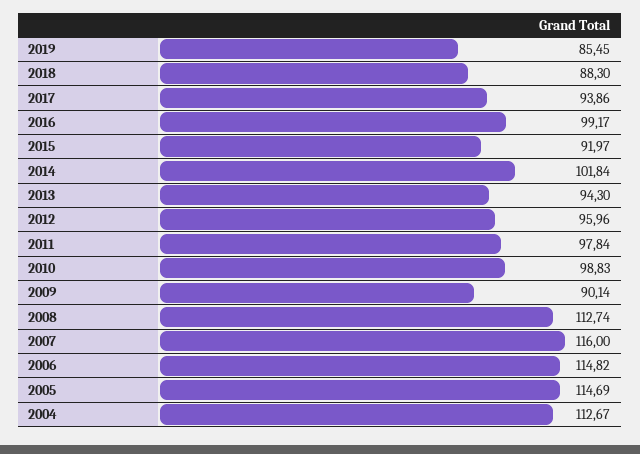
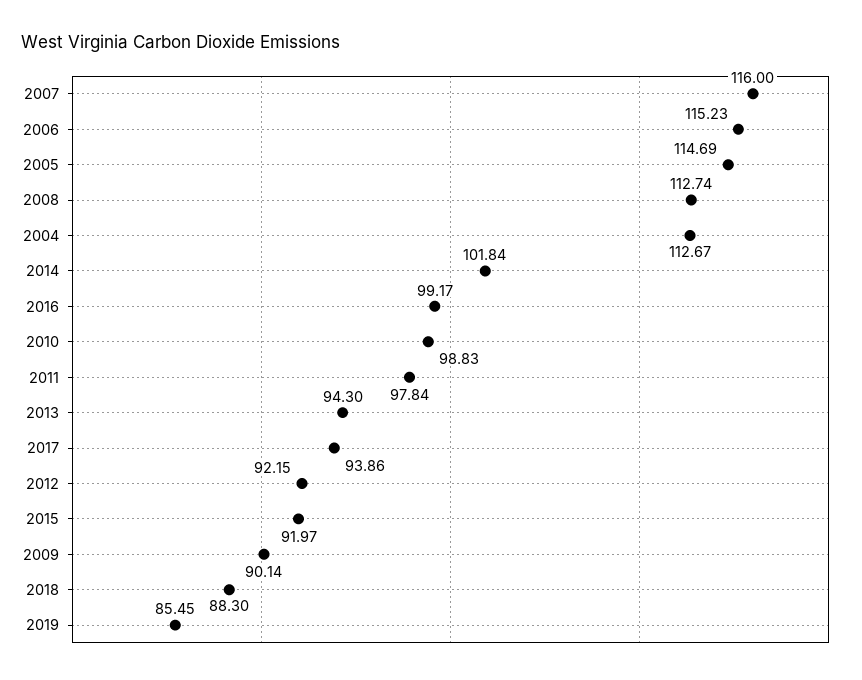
  {
    "2019": 85.45,
    "2018": 88.3,
    "2017": 93.86,
    "2016": 99.17,
    "2015": 91.97,
    "2014": 101.84,
    "2013": 94.3,
-   "2012": 95.96,
+   "2012": 92.15,
    "2011": 97.84,
    "2010": 98.83,
    "2009": 90.14,
    "2008": 112.74,
    "2007": 116,
-   "2006": 114.82,
+   "2006": 115.23,
    "2005": 114.69,
    "2004": 112.67
  }

